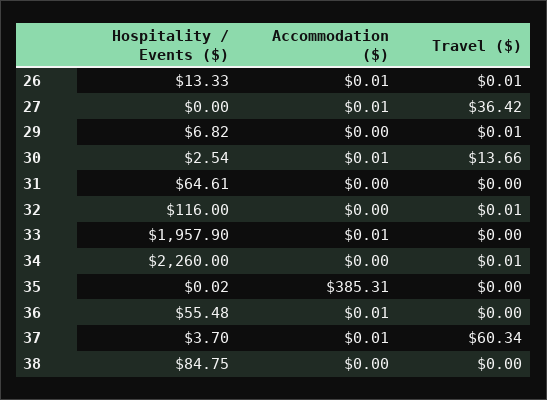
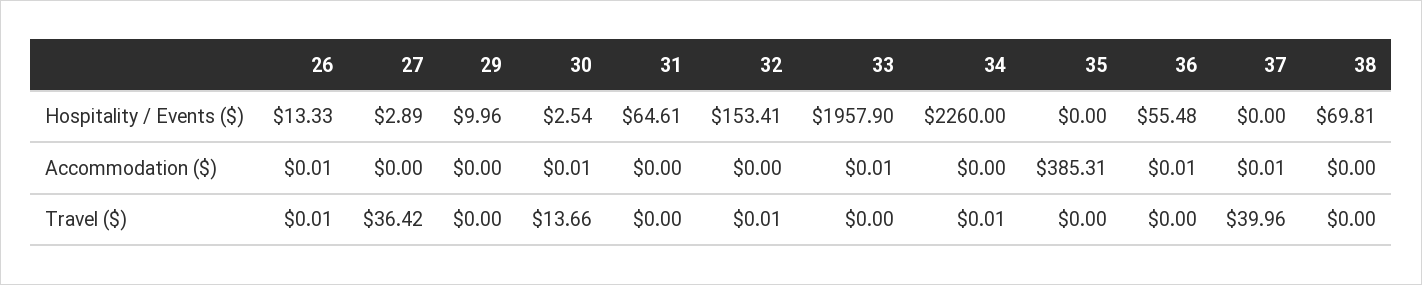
  {
    "Hospitality / Events ($)": {
      "26": 13.33,
-     "27": 0,
+     "27": 2.89,
-     "29": 6.82,
+     "29": 9.96,
      "30": 2.54,
      "31": 64.61,
-     "32": 116,
+     "32": 153.41,
      "33": 1957.9,
      "34": 2260,
-     "35": 0.02,
+     "35": 0,
      "36": 55.48,
-     "37": 3.7,
+     "37": 0,
-     "38": 84.75
+     "38": 69.81
    },
    "Accommodation ($)": {
      "26": 0.01,
-     "27": 0.01,
+     "27": 0,
      "29": 0,
      "30": 0.01,
      "31": 0,
      "32": 0,
      "33": 0.01,
      "34": 0,
      "35": 385.31,
      "36": 0.01,
      "37": 0.01,
      "38": 0
    },
    "Travel ($)": {
      "26": 0.01,
      "27": 36.42,
-     "29": 0.01,
+     "29": 0,
      "30": 13.66,
      "31": 0,
      "32": 0.01,
      "33": 0,
      "34": 0.01,
      "35": 0,
      "36": 0,
-     "37": 60.34,
+     "37": 39.96,
      "38": 0
    }
  }

